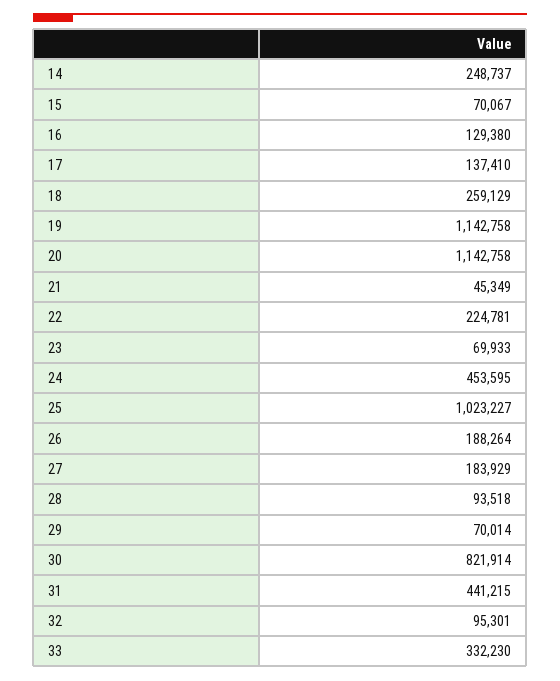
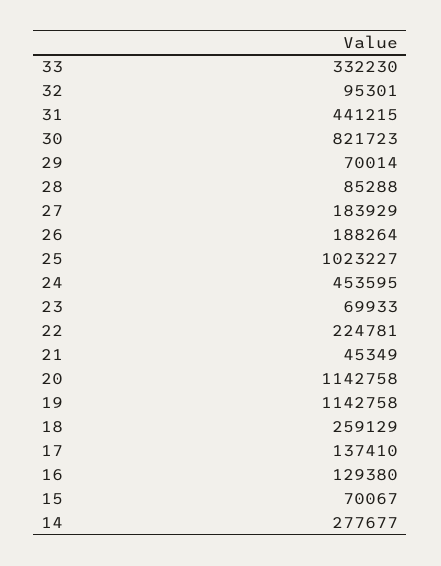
  {
-   "14": 248737,
+   "14": 277677,
    "15": 70067,
    "16": 129380,
    "17": 137410,
    "18": 259129,
    "19": 1142758,
    "20": 1142758,
    "21": 45349,
    "22": 224781,
    "23": 69933,
    "24": 453595,
    "25": 1023227,
    "26": 188264,
    "27": 183929,
-   "28": 93518,
+   "28": 85288,
    "29": 70014,
-   "30": 821914,
+   "30": 821723,
    "31": 441215,
    "32": 95301,
    "33": 332230
  }

